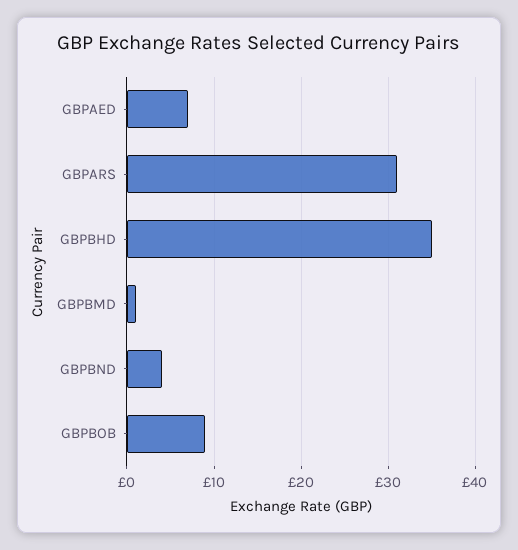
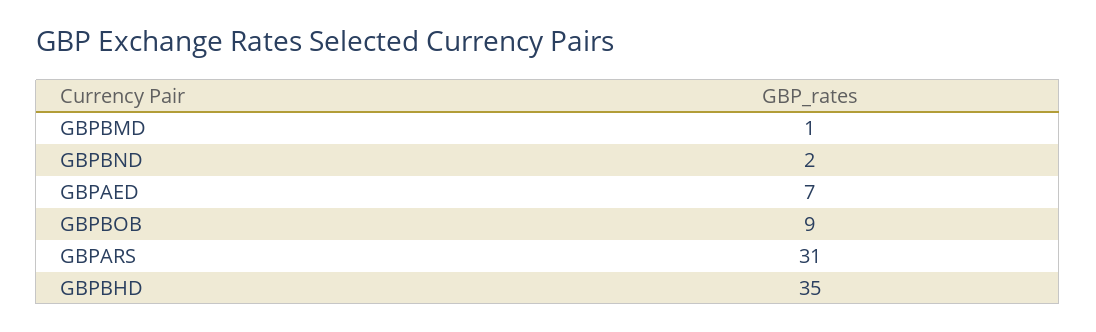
  {
    "GBPAED": 7,
    "GBPARS": 31,
    "GBPBHD": 35,
    "GBPBMD": 1,
-   "GBPBND": 4,
+   "GBPBND": 2,
    "GBPBOB": 9
  }

